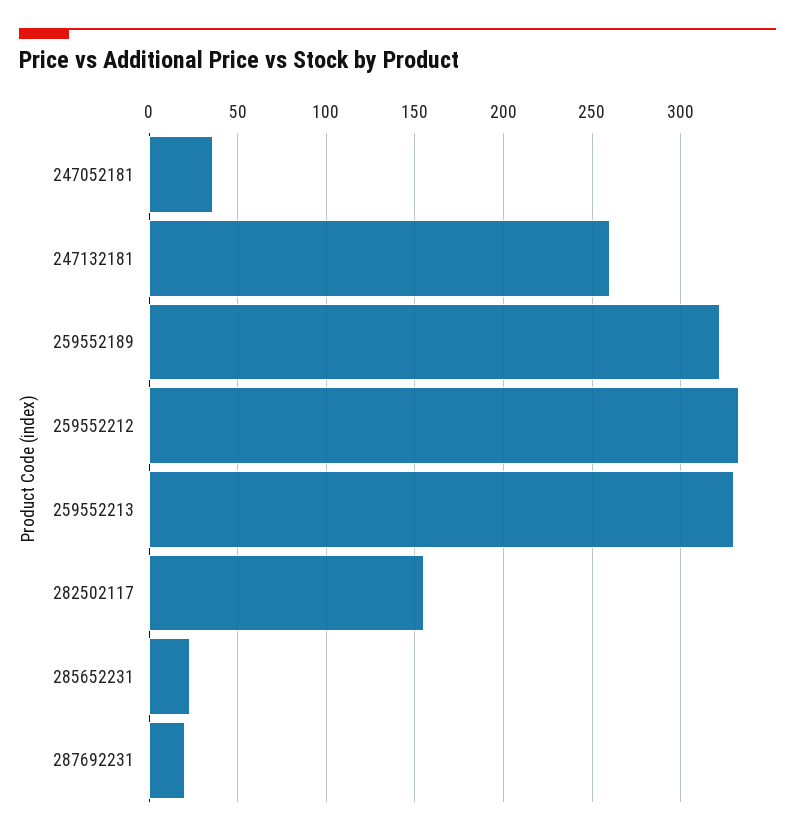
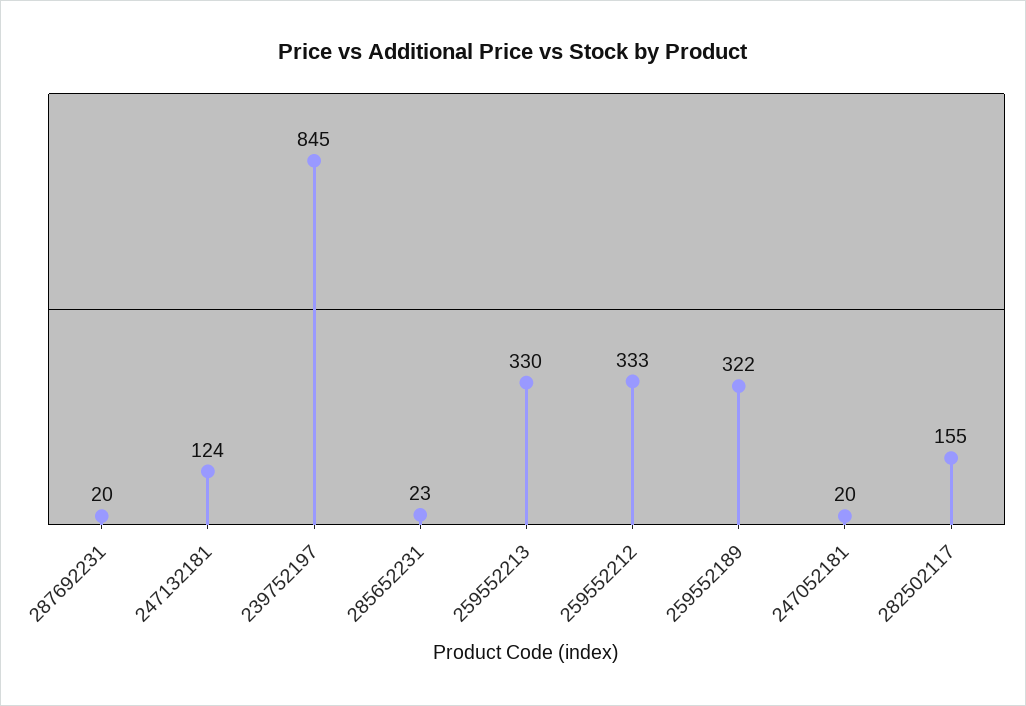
  {
-   "247052181": 35,
+   "247052181": 20,
-   "247132181": 260,
+   "247132181": 124,
    "259552189": 322,
    "259552212": 333,
    "259552213": 330,
    "282502117": 155,
    "285652231": 23,
-   "287692231": 20
+   "287692231": 20,
+   "239752197": 845
  }

